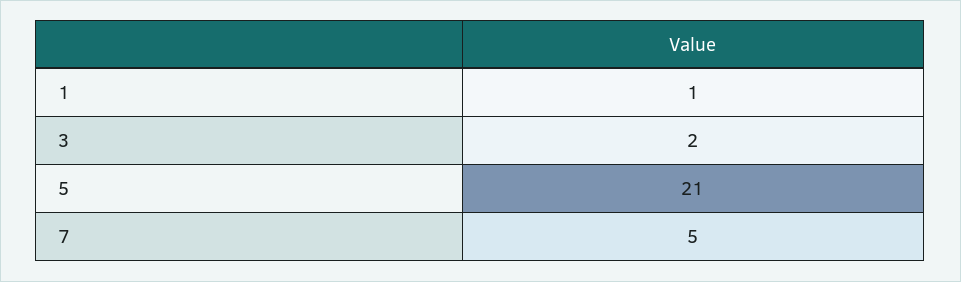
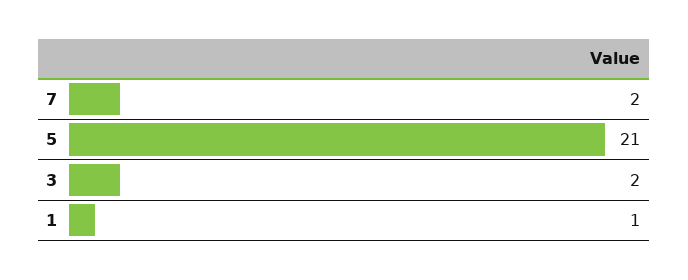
  {
    "1": 1,
    "3": 2,
    "5": 21,
-   "7": 5
+   "7": 2
  }

